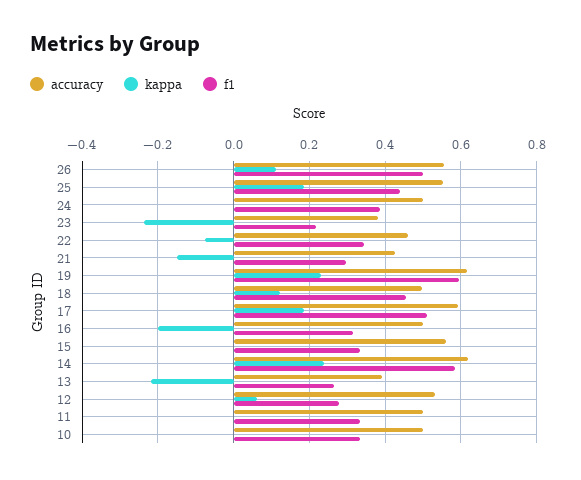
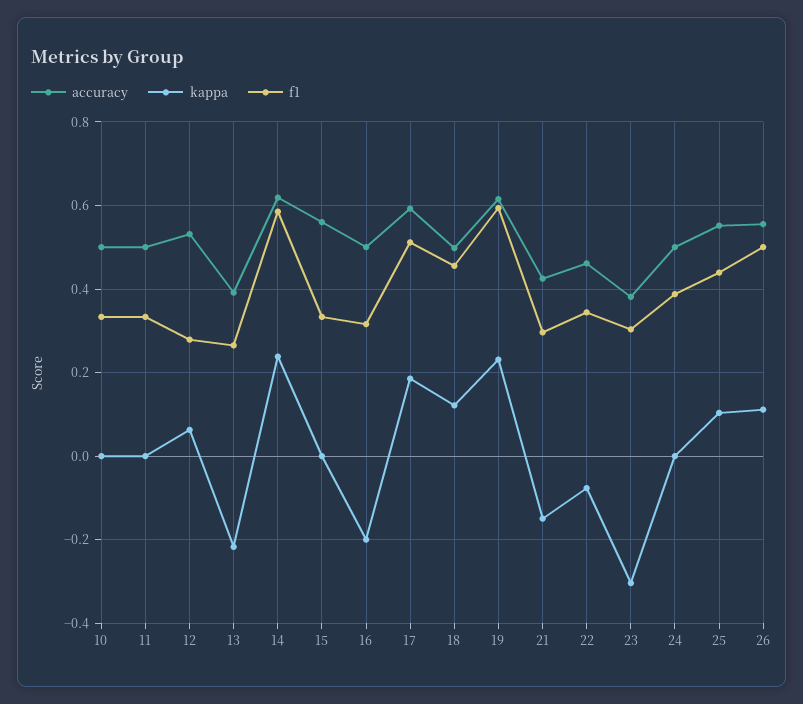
  {
    "accuracy": {
      "26": 0.56,
      "25": 0.56,
      "24": 0.5,
      "23": 0.38,
      "22": 0.46,
      "21": 0.42,
      "19": 0.62,
      "18": 0.5,
      "17": 0.6,
      "16": 0.5,
      "15": 0.56,
      "14": 0.62,
      "13": 0.4,
      "12": 0.54,
      "11": 0.5,
      "10": 0.5
    },
    "kappa": {
      "26": 0.12,
-     "25": 0.18,
+     "25": 0.1,
      "24": 0,
-     "23": -0.24,
+     "23": -0.3,
      "22": -0.08,
      "21": -0.16,
      "19": 0.24,
      "18": 0.12,
      "17": 0.18,
      "16": -0.2,
      "15": 0,
      "14": 0.24,
      "13": -0.22,
      "12": 0.06,
      "11": 0,
      "10": 0
    },
    "f1": {
      "26": 0.5,
      "25": 0.44,
      "24": 0.38,
-     "23": 0.22,
+     "23": 0.3,
      "22": 0.34,
      "21": 0.3,
      "19": 0.6,
      "18": 0.46,
      "17": 0.52,
      "16": 0.32,
      "15": 0.34,
      "14": 0.58,
      "13": 0.26,
      "12": 0.28,
      "11": 0.34,
      "10": 0.34
    }
  }

